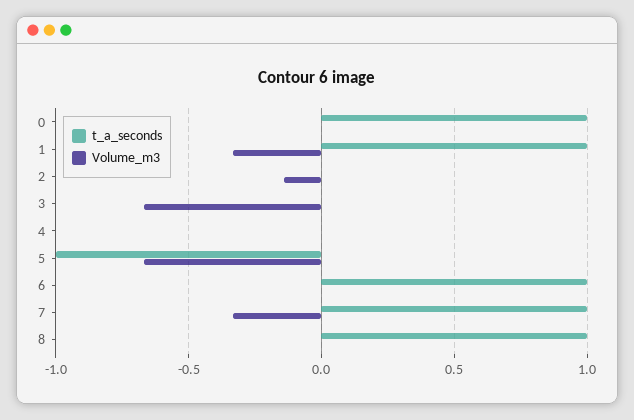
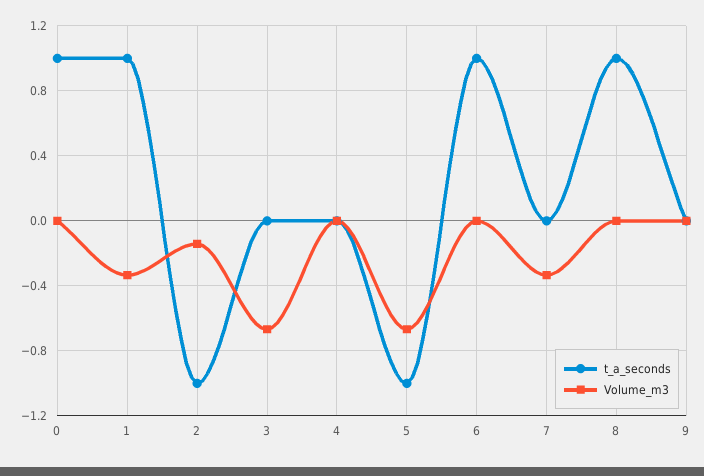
  {
    "t_a_seconds": {
      "0": 1,
      "1": 1,
-     "2": 0,
+     "2": -1,
      "3": 0,
      "4": 0,
      "5": -1,
      "6": 1,
-     "7": 1,
+     "7": 0,
-     "8": 1
+     "8": 1,
+     "9": 0
    },
    "Volume_m3": {
      "0": 0,
      "1": -0.35,
      "2": -0.15,
      "3": -0.65,
      "4": 0,
      "5": -0.65,
      "6": 0,
      "7": -0.35,
-     "8": 0
+     "8": 0,
+     "9": 0
    }
  }

